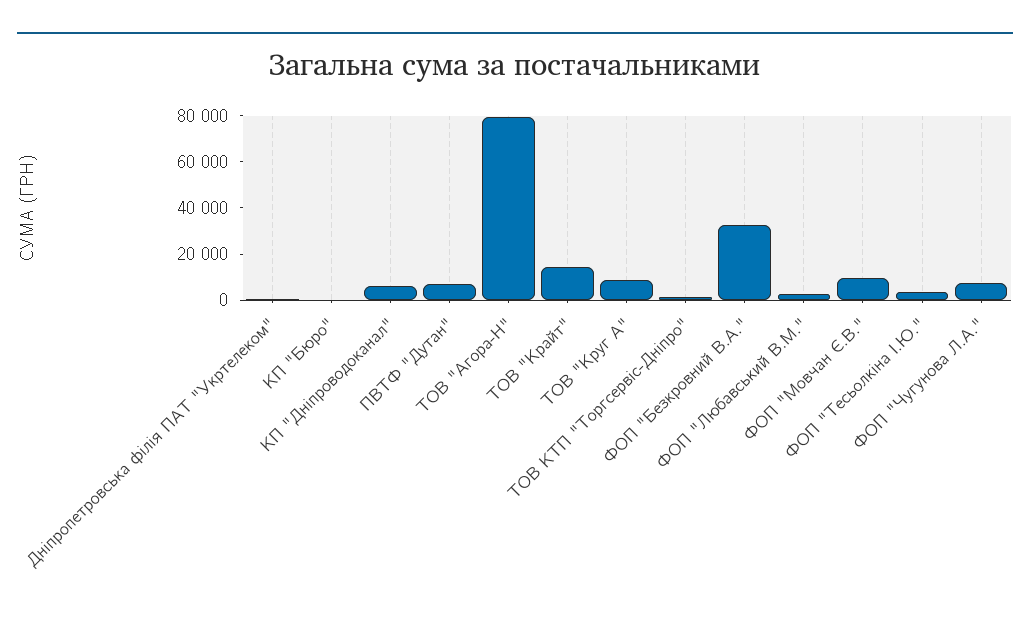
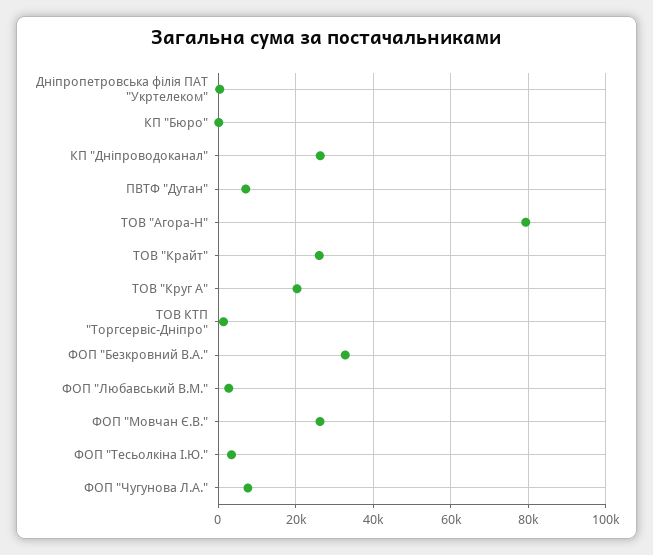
  {
    "Дніпропетровська філія ПАТ \"Укртелеком\"": 0,
    "КП \"Бюро\"": 0,
-   "КП \"Дніпроводоканал\"": 5000,
+   "КП \"Дніпроводоканал\"": 26000,
    "ПВТФ \"Дутан\"": 8000,
    "ТОВ \"Агора-Н\"": 80000,
-   "ТОВ \"Крайт\"": 15000,
+   "ТОВ \"Крайт\"": 26000,
-   "ТОВ \"Круг А\"": 10000,
+   "ТОВ \"Круг А\"": 20000,
    "ТОВ КТП \"Торгсервіс-Дніпро\"": 2000,
    "ФОП \"Безкровний В.А.\"": 32000,
    "ФОП \"Любавський В.М.\"": 2000,
-   "ФОП \"Мовчан Є.В.\"": 10000,
+   "ФОП \"Мовчан Є.В.\"": 26000,
    "ФОП \"Тесьолкіна І.Ю.\"": 4000,
    "ФОП \"Чугунова Л.А.\"": 8000
  }

